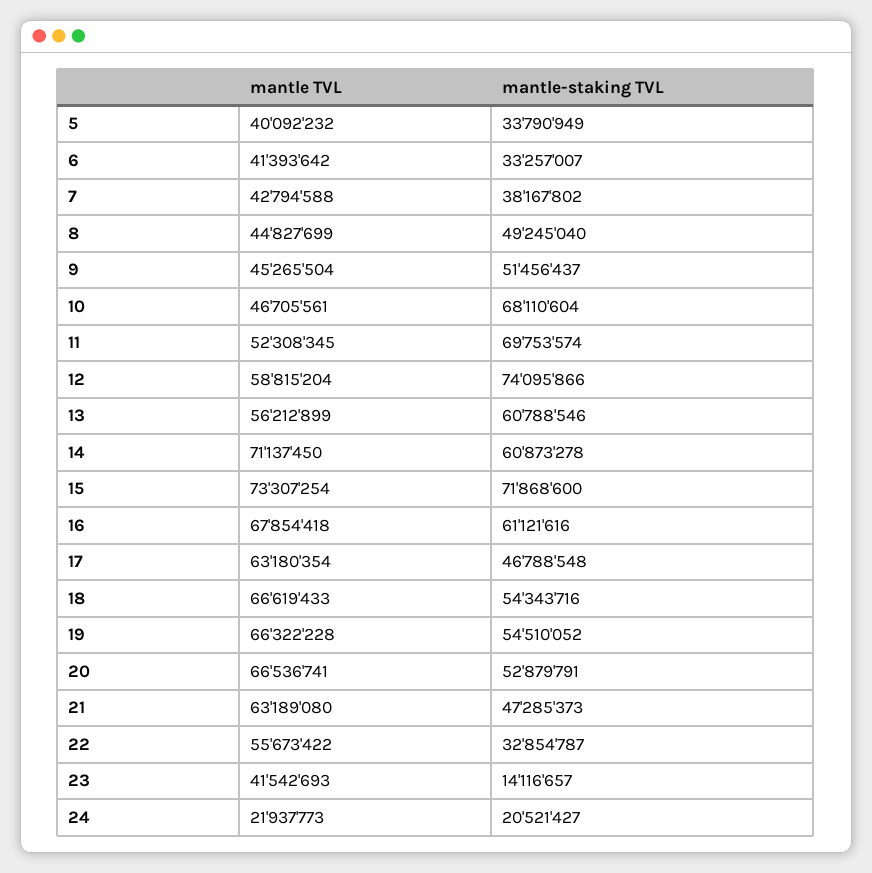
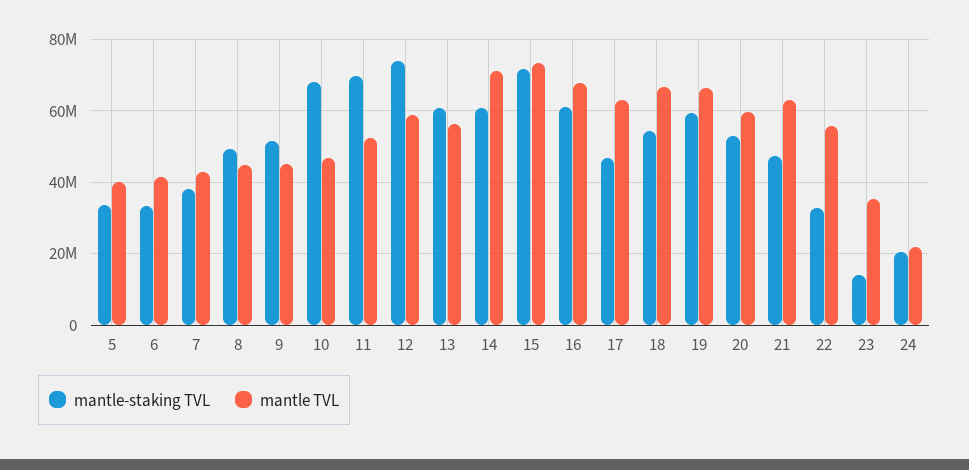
  {
    "mantle TVL": {
      "5": 40092232,
      "6": 41393642,
      "7": 42794588,
      "8": 44827699,
      "9": 45265504,
      "10": 46705561,
      "11": 52308345,
      "12": 58815204,
      "13": 56212899,
      "14": 71137450,
      "15": 73307254,
      "16": 67854418,
      "17": 63180354,
      "18": 66619433,
      "19": 66322228,
-     "20": 66536741,
+     "20": 60000000,
      "21": 63189080,
      "22": 55673422,
-     "23": 41542693,
+     "23": 36000000,
      "24": 21937773
    },
    "mantle-staking TVL": {
      "5": 33790949,
      "6": 33257007,
      "7": 38167802,
      "8": 49245040,
      "9": 51456437,
      "10": 68110604,
      "11": 69753574,
      "12": 74095866,
      "13": 60788546,
      "14": 60873278,
      "15": 71868600,
      "16": 61121616,
      "17": 46788548,
      "18": 54343716,
-     "19": 54510052,
+     "19": 60000000,
      "20": 52879791,
      "21": 47285373,
      "22": 32854787,
      "23": 14116657,
      "24": 20521427
    }
  }

